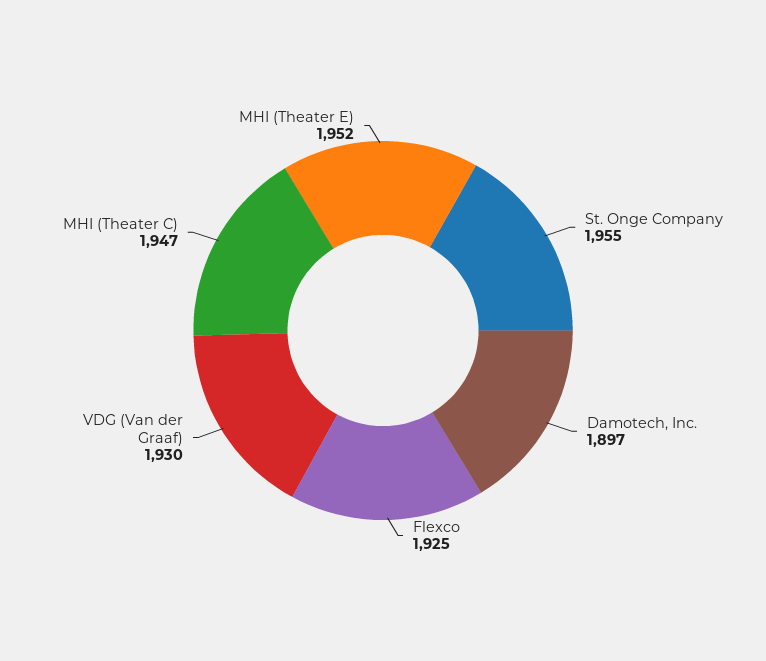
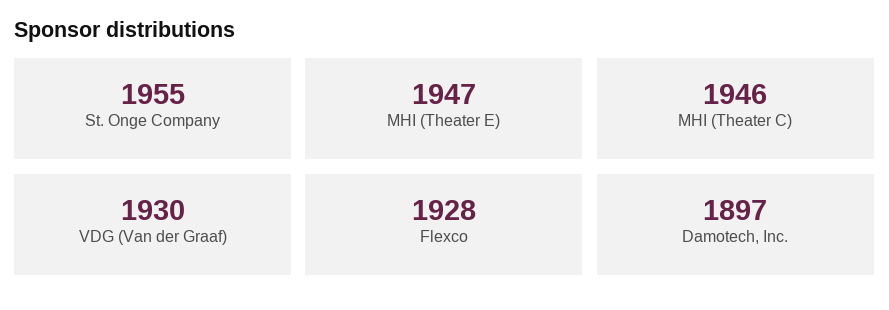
  {
    "St. Onge Company": 1955,
    "Damotech, Inc.": 1897,
-   "Flexco": 1925,
+   "Flexco": 1928,
    "VDG (Van der Graaf)": 1930,
-   "MHI (Theater C)": 1947,
+   "MHI (Theater C)": 1946,
-   "MHI (Theater E)": 1952
+   "MHI (Theater E)": 1947
  }

